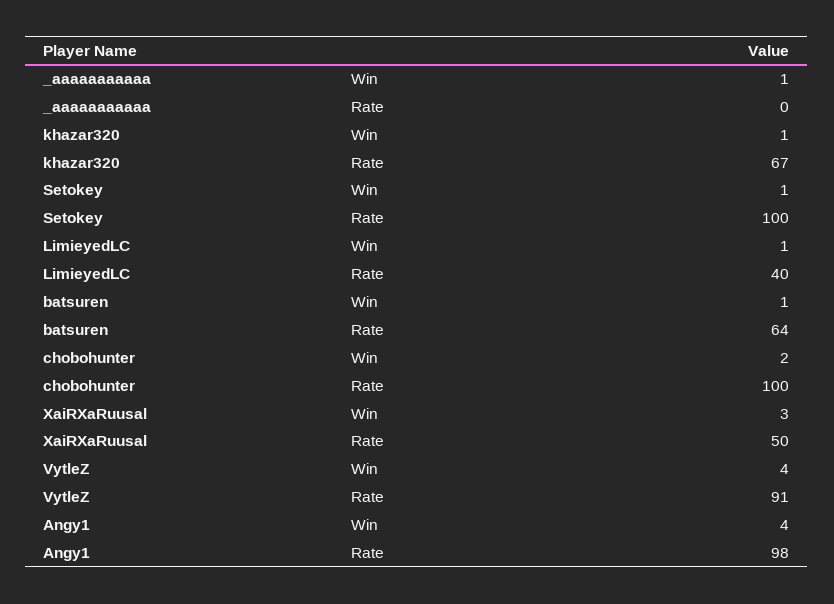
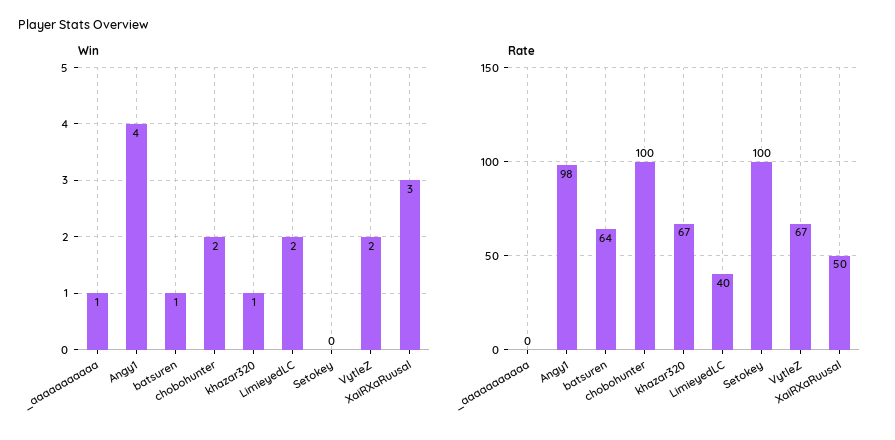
  {
    "Win": {
      "_aaaaaaaaaaa": 1,
      "khazar320": 1,
-     "Setokey": 1,
+     "Setokey": 0,
-     "LimieyedLC": 1,
+     "LimieyedLC": 2,
      "batsuren": 1,
      "chobohunter": 2,
      "XaiRXaRuusal": 3,
-     "VytleZ": 4,
+     "VytleZ": 2,
      "Angy1": 4
    },
    "Rate": {
      "_aaaaaaaaaaa": 0,
      "khazar320": 67,
      "Setokey": 100,
      "LimieyedLC": 40,
      "batsuren": 64,
      "chobohunter": 100,
      "XaiRXaRuusal": 50,
-     "VytleZ": 91,
+     "VytleZ": 67,
      "Angy1": 98
    }
  }

